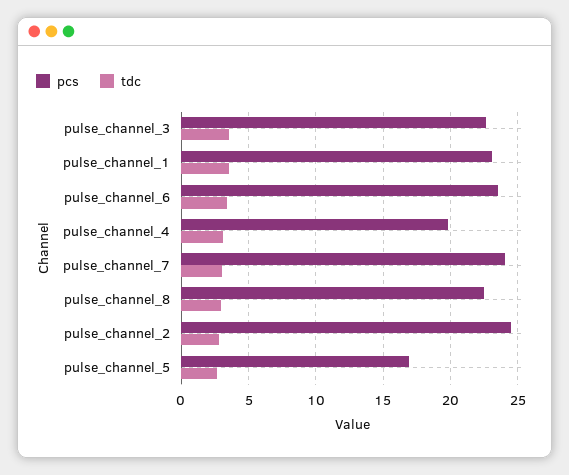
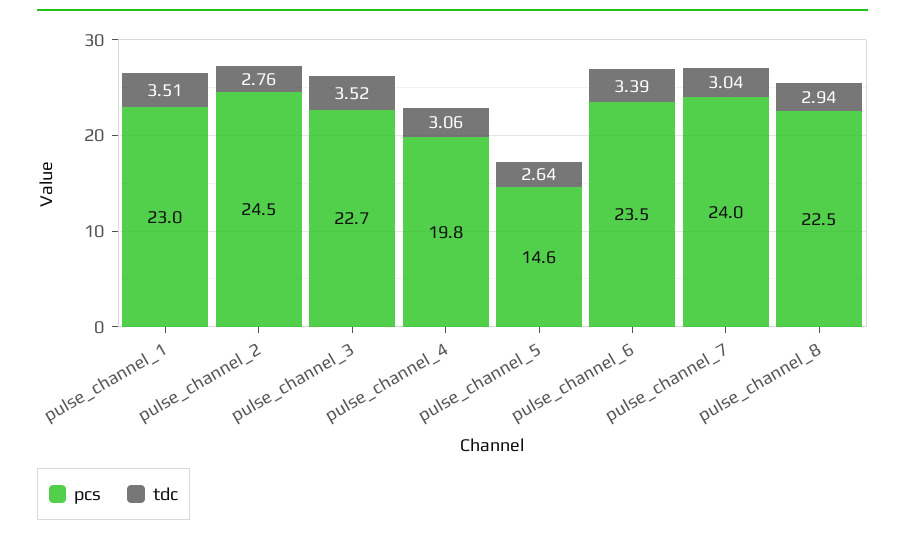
  {
    "pcs": {
      "pulse_channel_3": 22.7,
      "pulse_channel_1": 23,
      "pulse_channel_6": 23.5,
      "pulse_channel_4": 19.8,
      "pulse_channel_7": 24,
      "pulse_channel_8": 22.5,
      "pulse_channel_2": 24.5,
-     "pulse_channel_5": 17
+     "pulse_channel_5": 14.6
    },
    "tdc": {
      "pulse_channel_3": 3.52,
      "pulse_channel_1": 3.51,
      "pulse_channel_6": 3.39,
      "pulse_channel_4": 3.06,
      "pulse_channel_7": 3.04,
      "pulse_channel_8": 2.94,
      "pulse_channel_2": 2.76,
      "pulse_channel_5": 2.64
    }
  }

